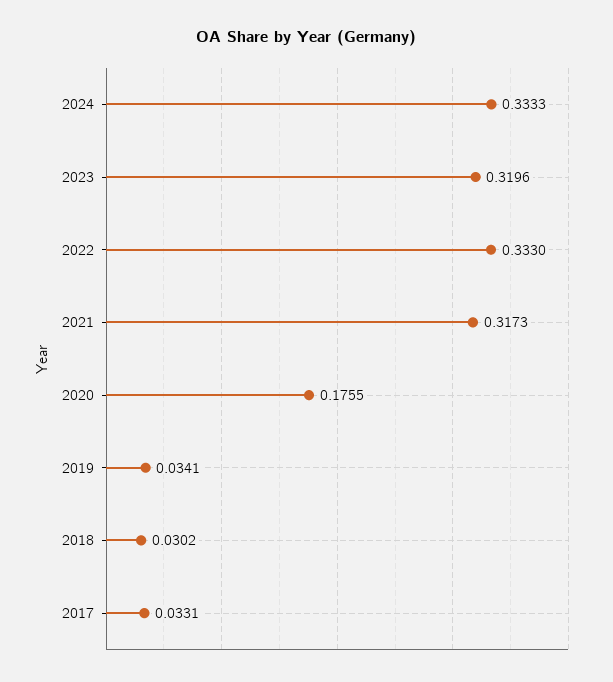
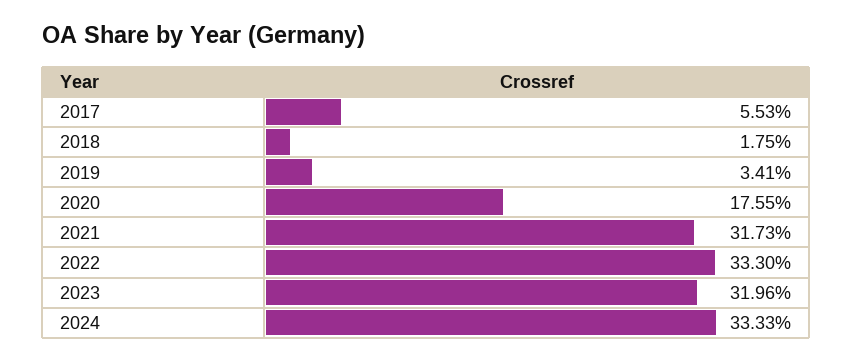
  {
    "2024": 0.3333,
    "2023": 0.3196,
    "2022": 0.333,
    "2021": 0.3173,
    "2020": 0.1755,
    "2019": 0.0341,
-   "2018": 0.0302,
+   "2018": 0.0175,
-   "2017": 0.0331
+   "2017": 0.0553
  }

